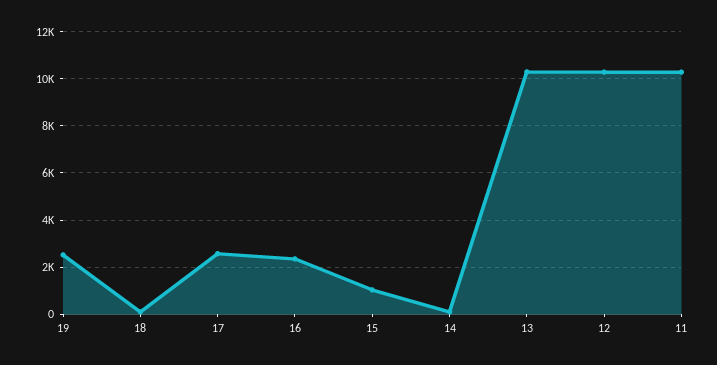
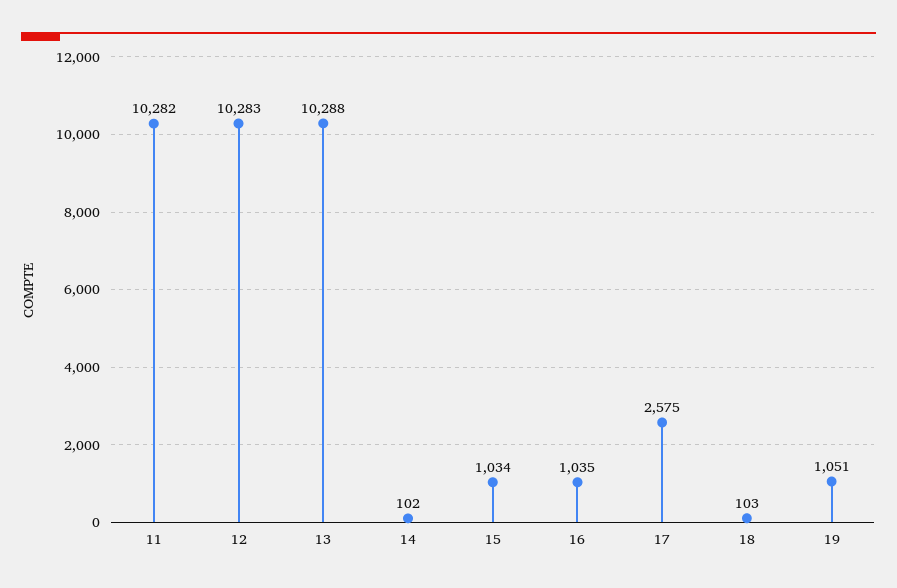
  {
-   "19": 2500,
+   "19": 1051,
    "18": 103,
    "17": 2575,
-   "16": 2500,
+   "16": 1035,
    "15": 1034,
    "14": 102,
    "13": 10288,
    "12": 10283,
    "11": 10282
  }

